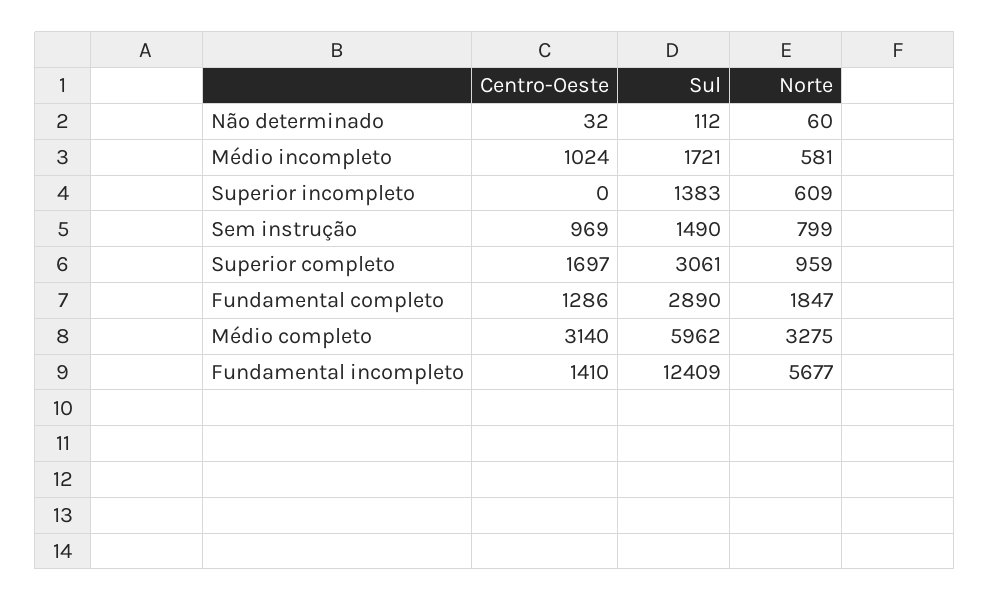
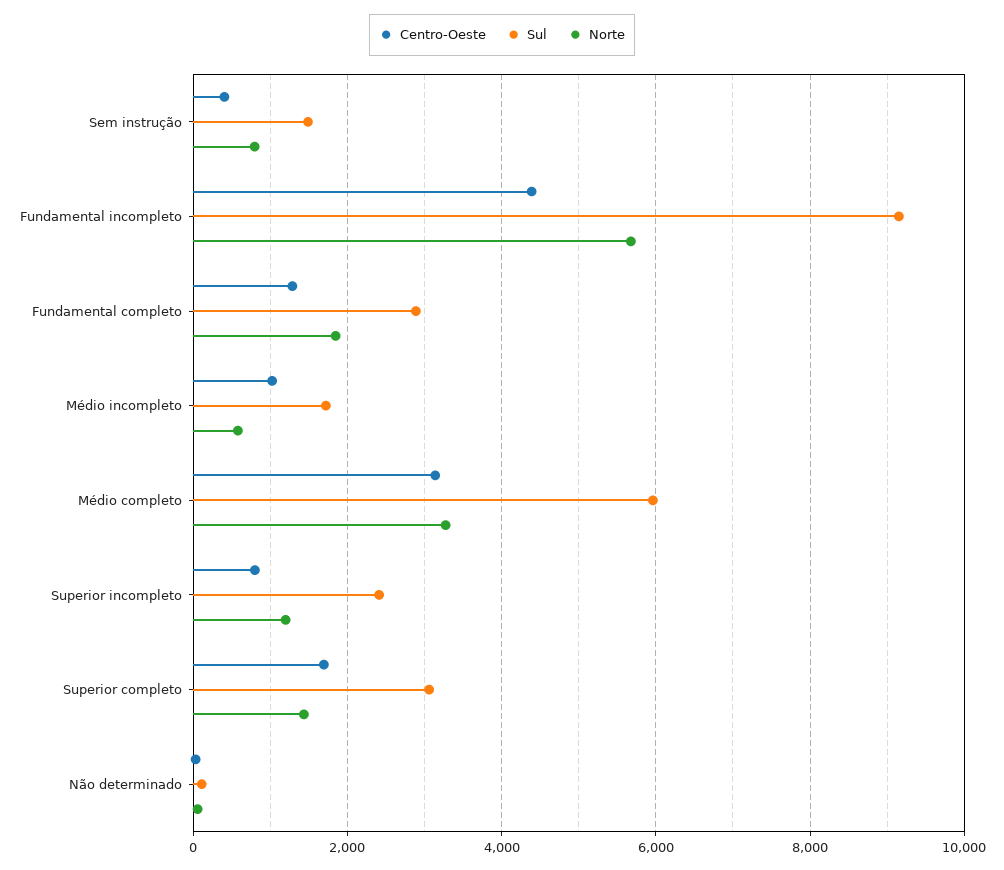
  {
    "Centro-Oeste": {
      "Não determinado": 32,
      "Médio incompleto": 1024,
-     "Superior incompleto": 0,
+     "Superior incompleto": 800,
-     "Sem instrução": 969,
+     "Sem instrução": 400,
      "Superior completo": 1697,
      "Fundamental completo": 1286,
      "Médio completo": 3140,
-     "Fundamental incompleto": 1410
+     "Fundamental incompleto": 4400
    },
    "Sul": {
      "Não determinado": 112,
      "Médio incompleto": 1721,
-     "Superior incompleto": 1383,
+     "Superior incompleto": 2400,
      "Sem instrução": 1490,
      "Superior completo": 3061,
      "Fundamental completo": 2890,
      "Médio completo": 5962,
-     "Fundamental incompleto": 12409
+     "Fundamental incompleto": 9200
    },
    "Norte": {
      "Não determinado": 60,
      "Médio incompleto": 581,
-     "Superior incompleto": 609,
+     "Superior incompleto": 1200,
      "Sem instrução": 799,
-     "Superior completo": 959,
+     "Superior completo": 1400,
      "Fundamental completo": 1847,
      "Médio completo": 3275,
      "Fundamental incompleto": 5677
    }
  }

